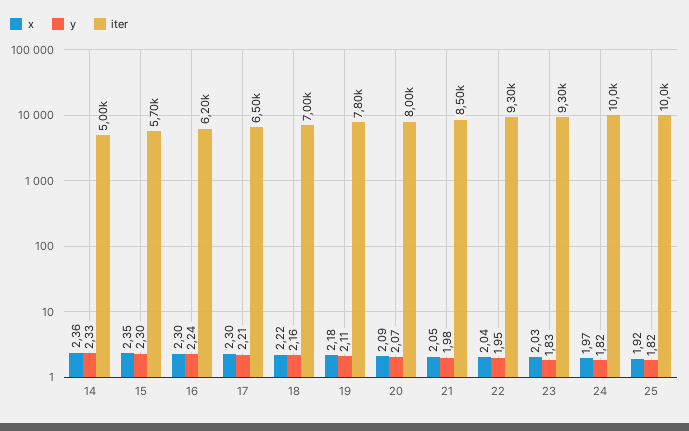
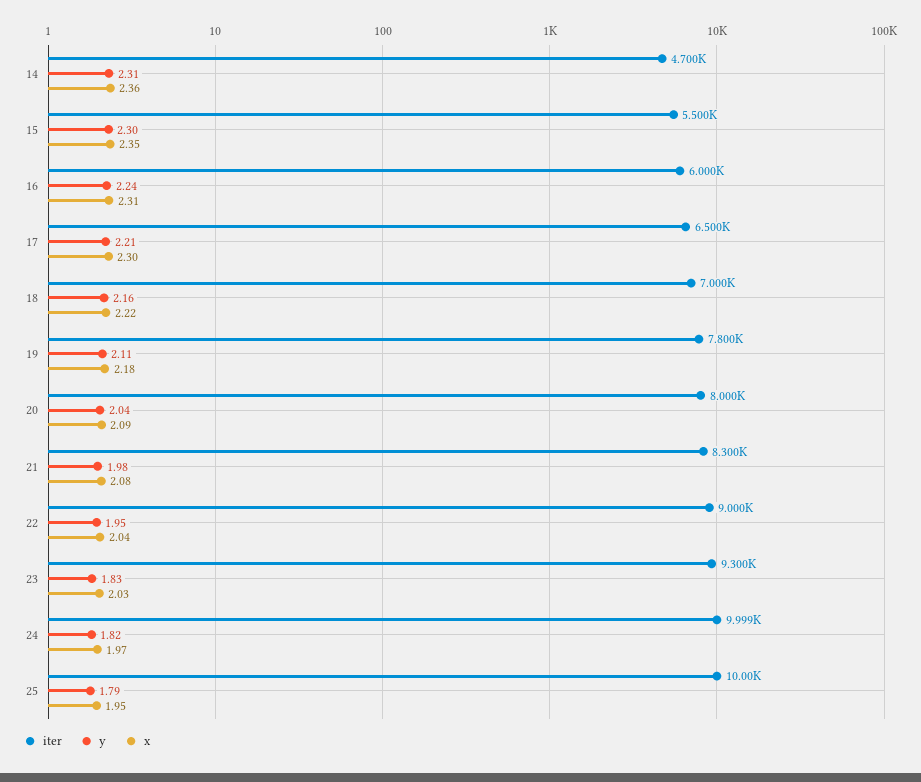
  {
    "x": {
      "14": 2.36,
      "15": 2.35,
-     "16": 2.3,
+     "16": 2.31,
      "17": 2.3,
      "18": 2.22,
      "19": 2.18,
      "20": 2.09,
-     "21": 2.05,
+     "21": 2.08,
      "22": 2.04,
      "23": 2.03,
      "24": 1.97,
-     "25": 1.92
+     "25": 1.95
    },
    "y": {
-     "14": 2.33,
+     "14": 2.31,
      "15": 2.3,
      "16": 2.24,
      "17": 2.21,
      "18": 2.16,
      "19": 2.11,
-     "20": 2.07,
+     "20": 2.04,
      "21": 1.98,
      "22": 1.95,
      "23": 1.83,
      "24": 1.82,
-     "25": 1.82
+     "25": 1.79
    },
    "iter": {
-     "14": 5000,
+     "14": 4700,
-     "15": 5700,
+     "15": 5500,
-     "16": 6200,
+     "16": 6000,
      "17": 6500,
      "18": 7000,
      "19": 7800,
      "20": 8000,
-     "21": 8500,
+     "21": 8300,
-     "22": 9300,
+     "22": 9000,
      "23": 9300,
      "24": 9999,
      "25": 10000
    }
  }

